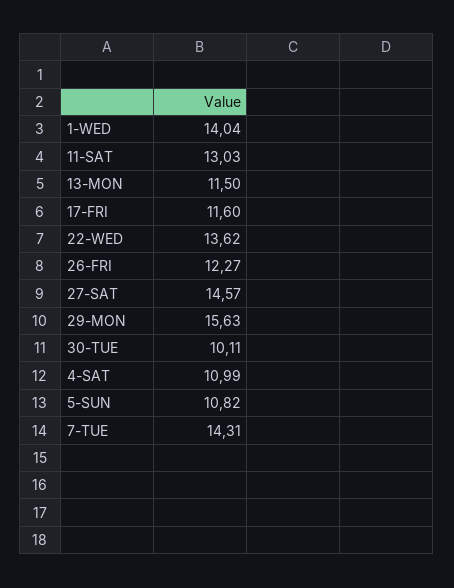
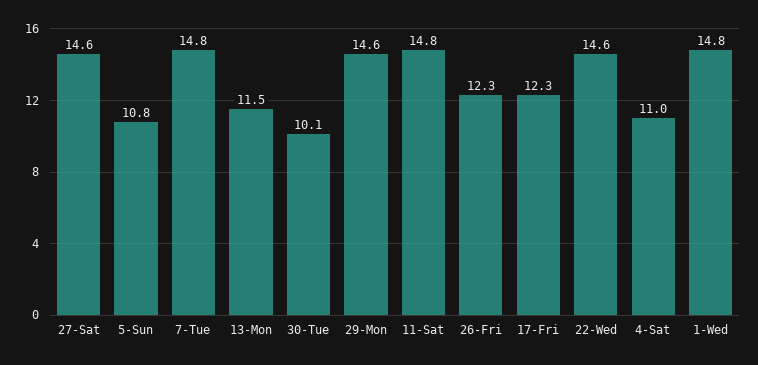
  {
-   "1-WED": 14.04,
+   "1-WED": 14.8,
-   "11-SAT": 13.03,
+   "11-SAT": 14.8,
    "13-MON": 11.5,
-   "17-FRI": 11.6,
+   "17-FRI": 12.3,
-   "22-WED": 13.62,
+   "22-WED": 14.6,
    "26-FRI": 12.27,
    "27-SAT": 14.57,
-   "29-MON": 15.63,
+   "29-MON": 14.6,
    "30-TUE": 10.11,
    "4-SAT": 10.99,
    "5-SUN": 10.82,
-   "7-TUE": 14.31
+   "7-TUE": 14.8
  }

